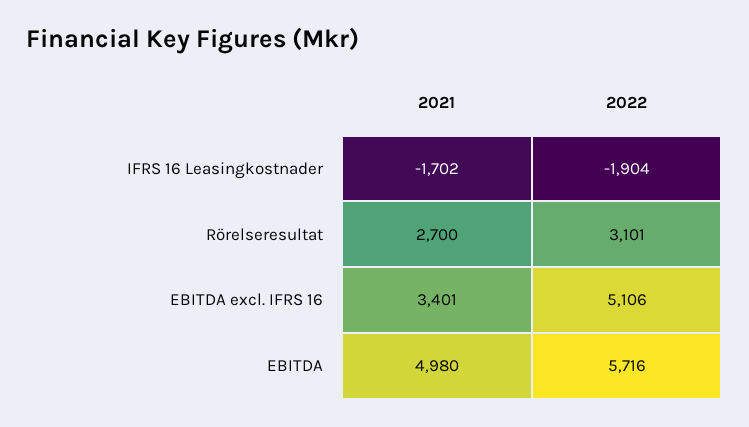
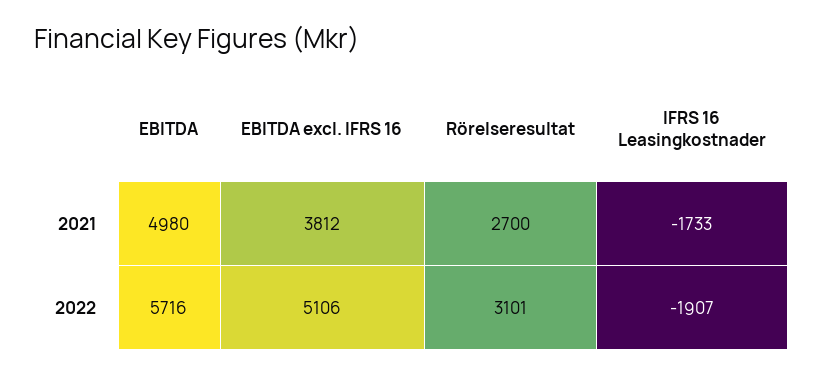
  {
    "2021": {
-     "IFRS 16 Leasingkostnader": -1702,
+     "IFRS 16 Leasingkostnader": -1733,
      "Rörelseresultat": 2700,
-     "EBITDA excl. IFRS 16": 3401,
+     "EBITDA excl. IFRS 16": 3812,
      "EBITDA": 4980
    },
    "2022": {
-     "IFRS 16 Leasingkostnader": -1904,
+     "IFRS 16 Leasingkostnader": -1907,
      "Rörelseresultat": 3101,
      "EBITDA excl. IFRS 16": 5106,
      "EBITDA": 5716
    }
  }

